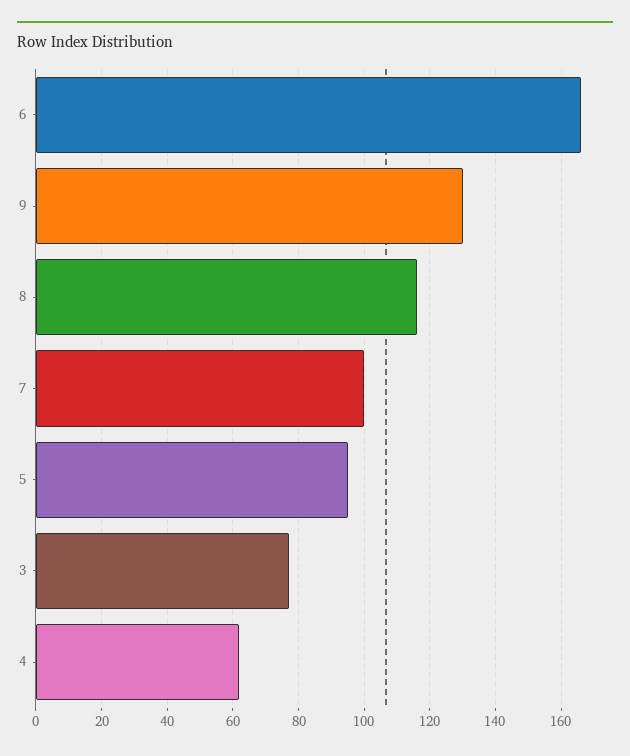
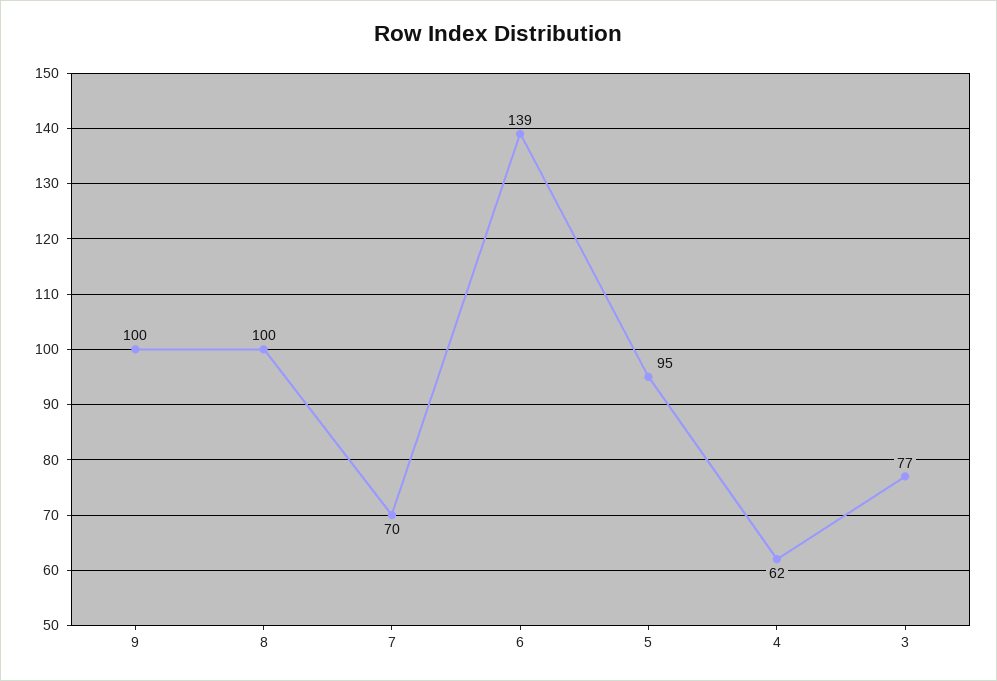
  {
-   "6": 165,
+   "6": 139,
-   "9": 130,
+   "9": 100,
-   "8": 115,
+   "8": 100,
-   "7": 100,
+   "7": 70,
    "5": 95,
    "3": 77,
    "4": 62
  }

